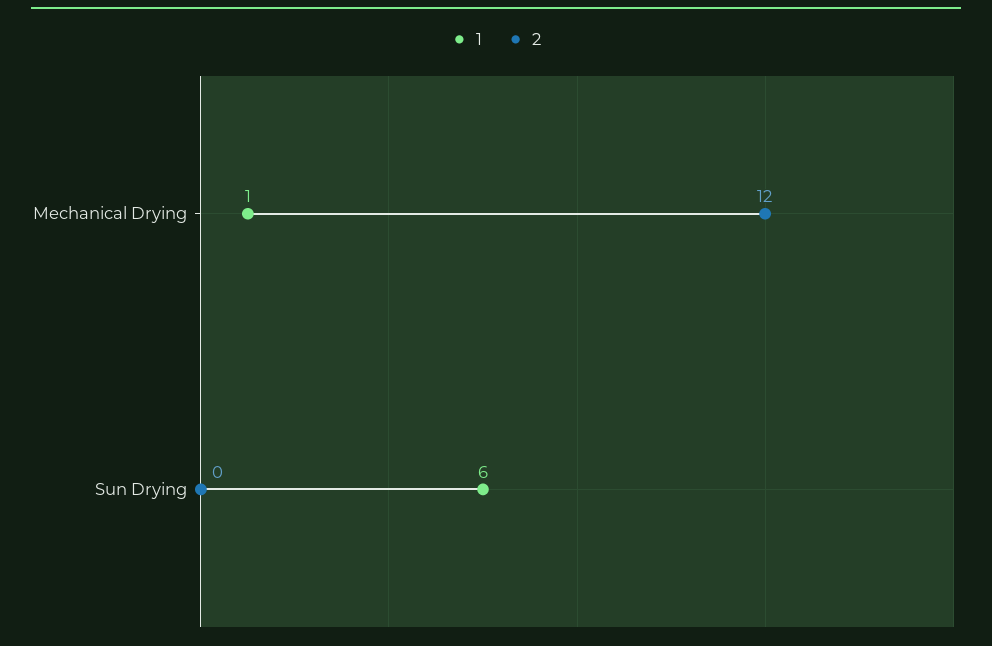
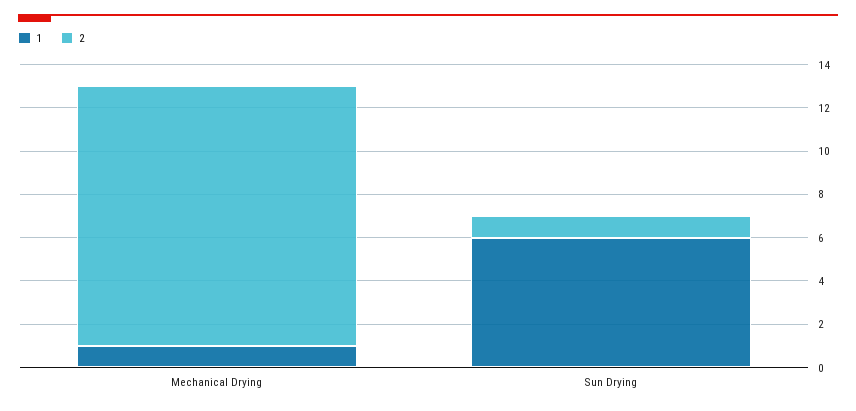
  {
    "1": {
      "Mechanical Drying": 1,
      "Sun Drying": 6
    },
    "2": {
      "Mechanical Drying": 12,
-     "Sun Drying": 0
+     "Sun Drying": 1
    }
  }

